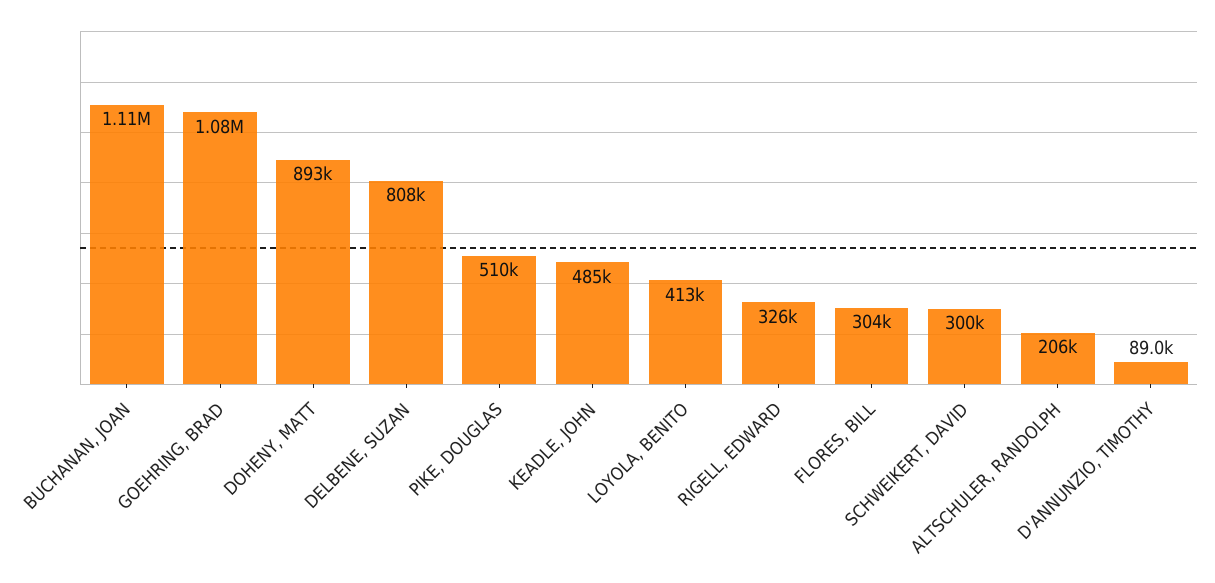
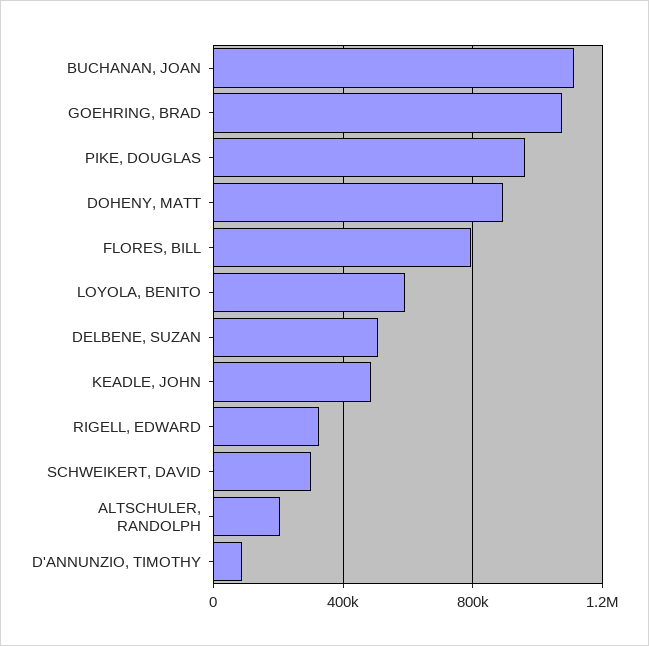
  {
    "BUCHANAN, JOAN": 1110000,
    "GOEHRING, BRAD": 1080000,
    "DOHENY, MATT": 893000,
-   "DELBENE, SUZAN": 808000,
+   "DELBENE, SUZAN": 500000,
-   "PIKE, DOUGLAS": 510000,
+   "PIKE, DOUGLAS": 950000,
    "KEADLE, JOHN": 485000,
-   "LOYOLA, BENITO": 413000,
+   "LOYOLA, BENITO": 600000,
    "RIGELL, EDWARD": 326000,
-   "FLORES, BILL": 304000,
+   "FLORES, BILL": 800000,
    "SCHWEIKERT, DAVID": 300000,
    "ALTSCHULER, RANDOLPH": 206000,
    "D'ANNUNZIO, TIMOTHY": 89000
  }

